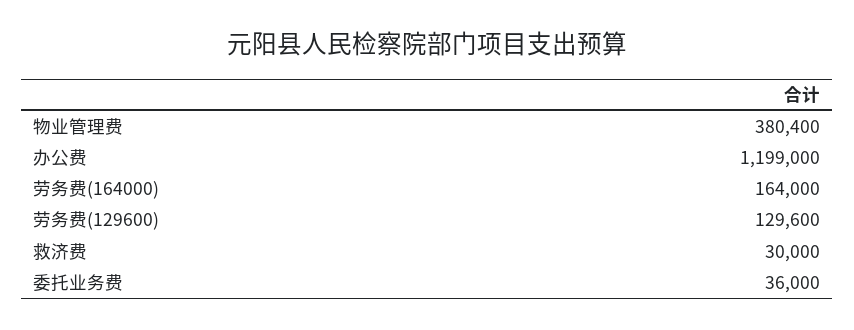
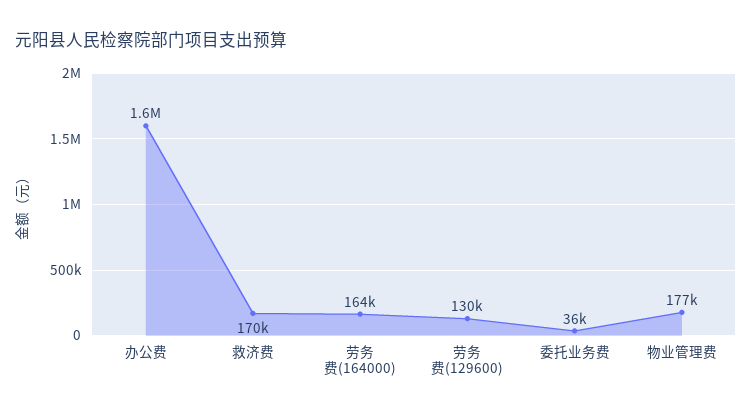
  {
-   "物业管理费": 380400,
+   "物业管理费": 177000,
-   "办公费": 1199000,
+   "办公费": 1600000,
    "劳务费(164000)": 164000,
    "劳务费(129600)": 129600,
-   "救济费": 30000,
+   "救济费": 170000,
    "委托业务费": 36000
  }

